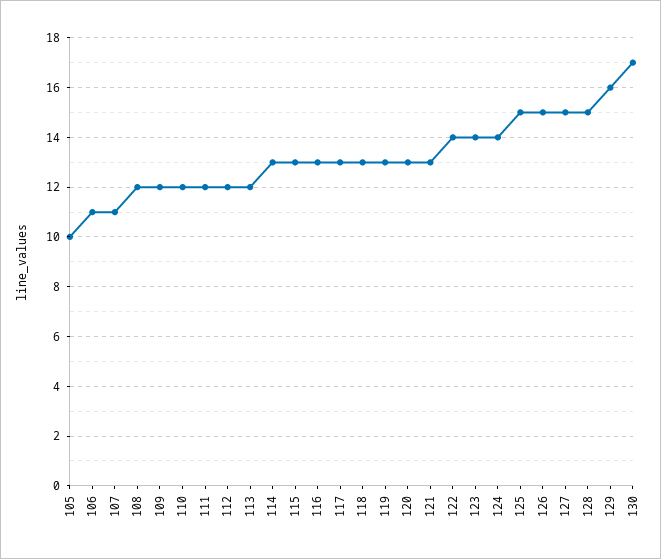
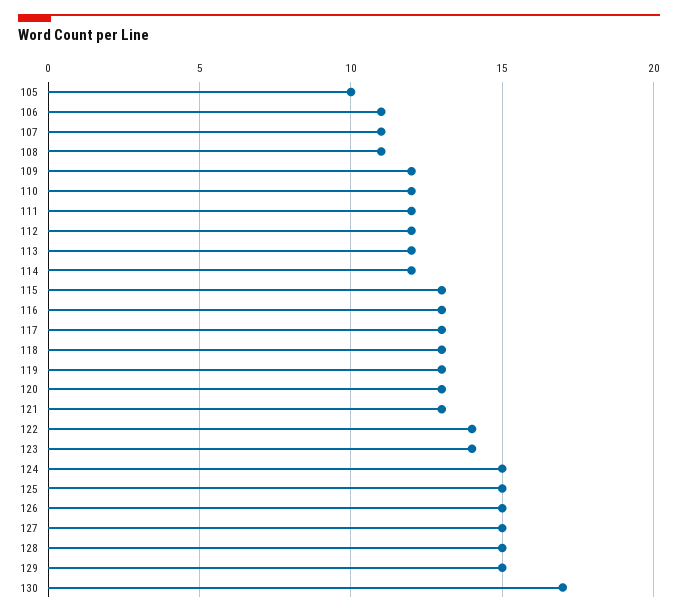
  {
    "105": 10,
    "106": 11,
    "107": 11,
-   "108": 12,
+   "108": 11,
    "109": 12,
    "110": 12,
    "111": 12,
    "112": 12,
    "113": 12,
-   "114": 13,
+   "114": 12,
    "115": 13,
    "116": 13,
    "117": 13,
    "118": 13,
    "119": 13,
    "120": 13,
    "121": 13,
    "122": 14,
    "123": 14,
-   "124": 14,
+   "124": 15,
    "125": 15,
    "126": 15,
    "127": 15,
    "128": 15,
-   "129": 16,
+   "129": 15,
    "130": 17
  }

